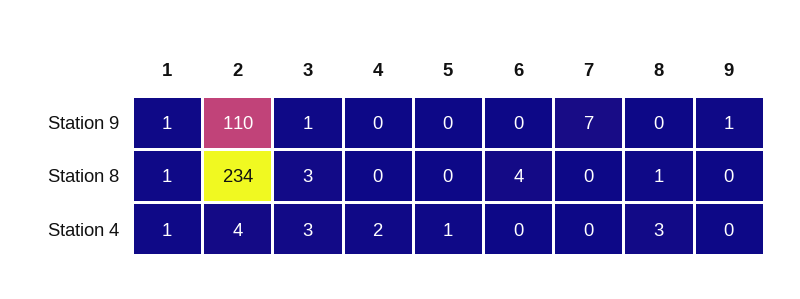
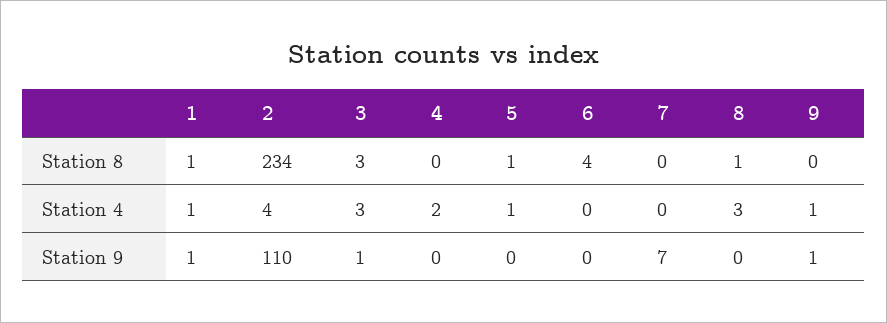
  {
    "1": {
      "Station 9": 1,
      "Station 8": 1,
      "Station 4": 1
    },
    "2": {
      "Station 9": 110,
      "Station 8": 234,
      "Station 4": 4
    },
    "3": {
      "Station 9": 1,
      "Station 8": 3,
      "Station 4": 3
    },
    "4": {
      "Station 9": 0,
      "Station 8": 0,
      "Station 4": 2
    },
    "5": {
      "Station 9": 0,
-     "Station 8": 0,
+     "Station 8": 1,
      "Station 4": 1
    },
    "6": {
      "Station 9": 0,
      "Station 8": 4,
      "Station 4": 0
    },
    "7": {
      "Station 9": 7,
      "Station 8": 0,
      "Station 4": 0
    },
    "8": {
      "Station 9": 0,
      "Station 8": 1,
      "Station 4": 3
    },
    "9": {
      "Station 9": 1,
      "Station 8": 0,
-     "Station 4": 0
+     "Station 4": 1
    }
  }

